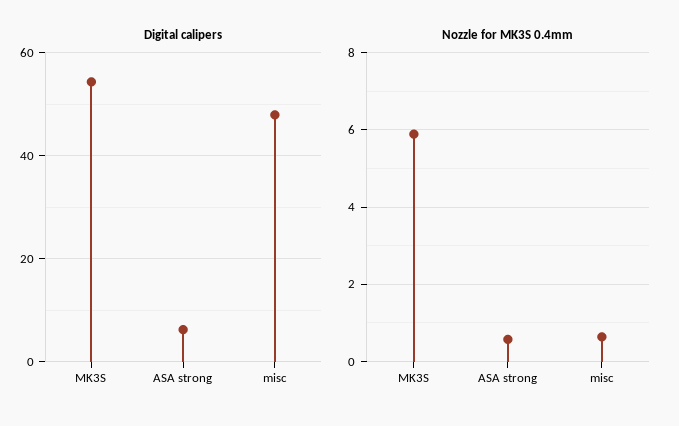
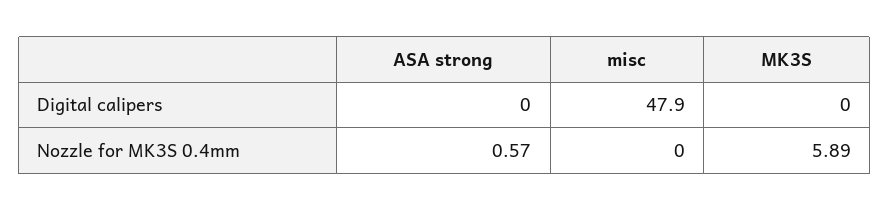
  {
    "Digital calipers": {
-     "MK3S": 54,
+     "MK3S": 0,
-     "ASA strong": 6,
+     "ASA strong": 0,
      "misc": 47.9
    },
    "Nozzle for MK3S 0.4mm": {
      "MK3S": 5.89,
      "ASA strong": 0.57,
-     "misc": 0.6
+     "misc": 0
    }
  }

